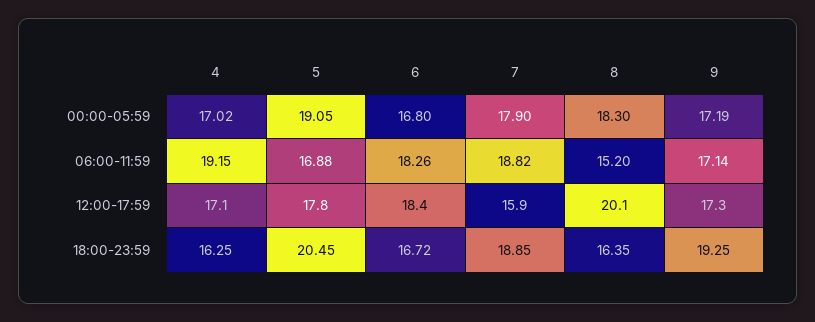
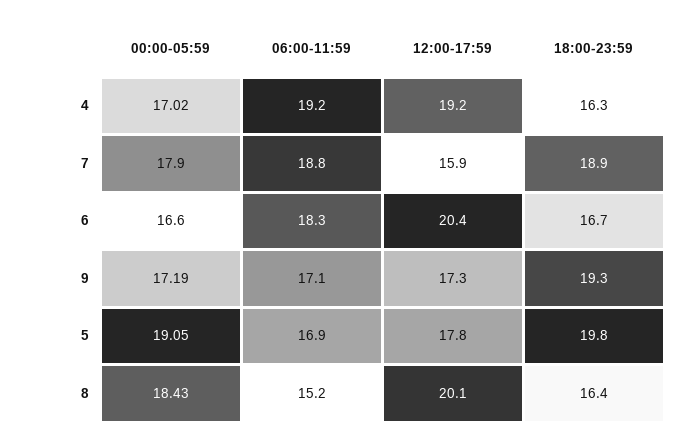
  {
    "4": {
      "00:00-05:59": 17.02,
      "06:00-11:59": 19.15,
-     "12:00-17:59": 17.1,
+     "12:00-17:59": 19.2,
      "18:00-23:59": 16.25
    },
    "5": {
      "00:00-05:59": 19.05,
      "06:00-11:59": 16.88,
      "12:00-17:59": 17.8,
-     "18:00-23:59": 20.45
+     "18:00-23:59": 19.8
    },
    "6": {
-     "00:00-05:59": 16.8,
+     "00:00-05:59": 16.6,
      "06:00-11:59": 18.26,
-     "12:00-17:59": 18.4,
+     "12:00-17:59": 20.4,
      "18:00-23:59": 16.72
    },
    "7": {
      "00:00-05:59": 17.9,
      "06:00-11:59": 18.82,
      "12:00-17:59": 15.9,
      "18:00-23:59": 18.85
    },
    "8": {
-     "00:00-05:59": 18.3,
+     "00:00-05:59": 18.43,
      "06:00-11:59": 15.2,
      "12:00-17:59": 20.1,
      "18:00-23:59": 16.35
    },
    "9": {
      "00:00-05:59": 17.19,
      "06:00-11:59": 17.14,
      "12:00-17:59": 17.3,
      "18:00-23:59": 19.25
    }
  }

